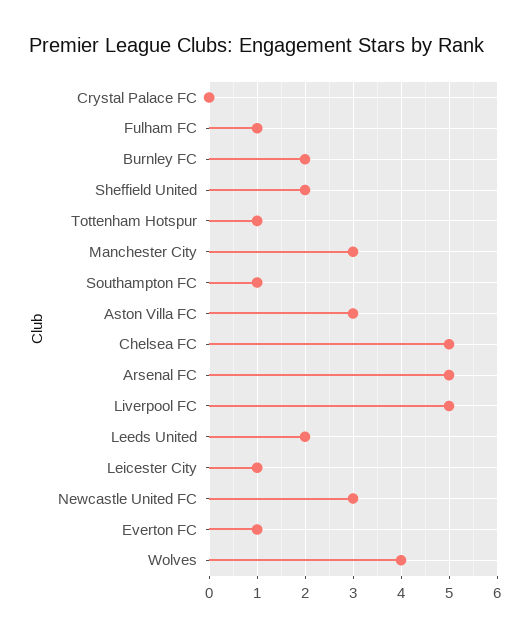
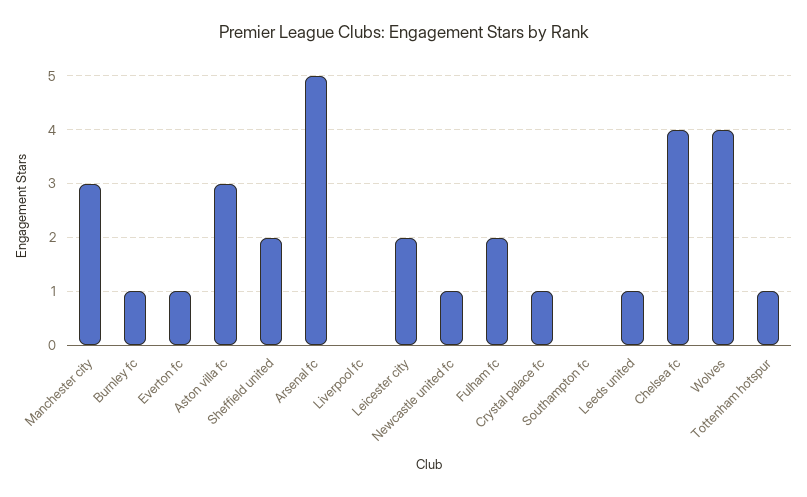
  {
-   "Crystal Palace FC": 0,
+   "Crystal Palace FC": 1,
-   "Fulham FC": 1,
+   "Fulham FC": 2,
-   "Burnley FC": 2,
+   "Burnley FC": 1,
    "Sheffield United": 2,
    "Tottenham Hotspur": 1,
    "Manchester City": 3,
-   "Southampton FC": 1,
+   "Southampton FC": 0,
    "Aston Villa FC": 3,
-   "Chelsea FC": 5,
+   "Chelsea FC": 4,
    "Arsenal FC": 5,
-   "Liverpool FC": 5,
+   "Liverpool FC": 0,
-   "Leeds United": 2,
+   "Leeds United": 1,
-   "Leicester City": 1,
+   "Leicester City": 2,
-   "Newcastle United FC": 3,
+   "Newcastle United FC": 1,
    "Everton FC": 1,
    "Wolves": 4
  }

